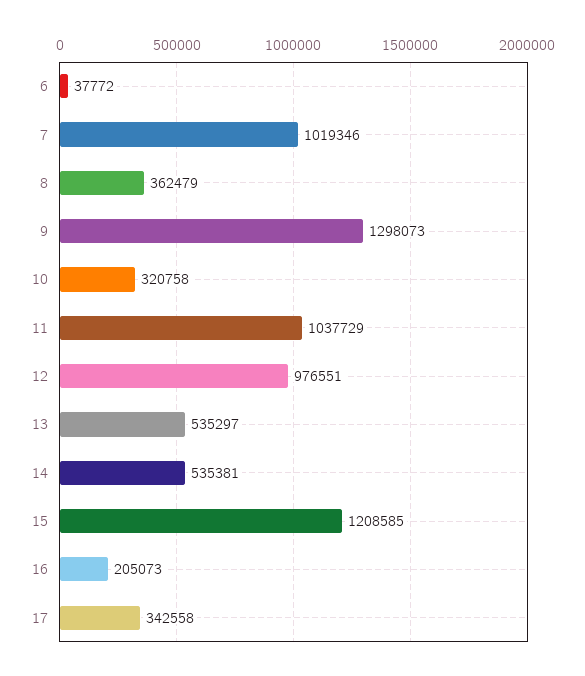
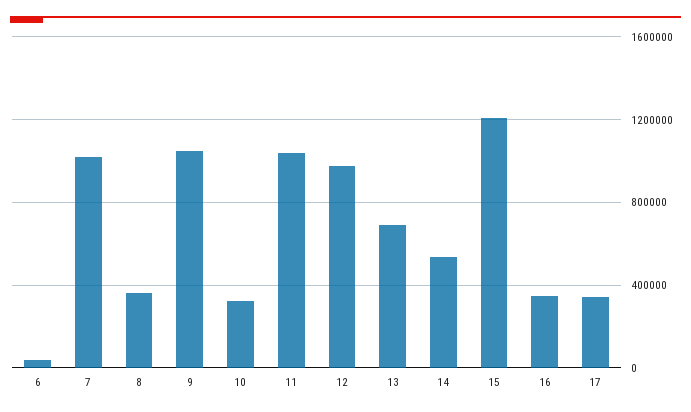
  {
    "6": 37772,
    "7": 1019346,
    "8": 362479,
-   "9": 1298073,
+   "9": 1050000,
    "10": 320758,
    "11": 1037729,
    "12": 976551,
-   "13": 535297,
+   "13": 700000,
    "14": 535381,
    "15": 1208585,
-   "16": 205073,
+   "16": 350000,
    "17": 342558
  }

